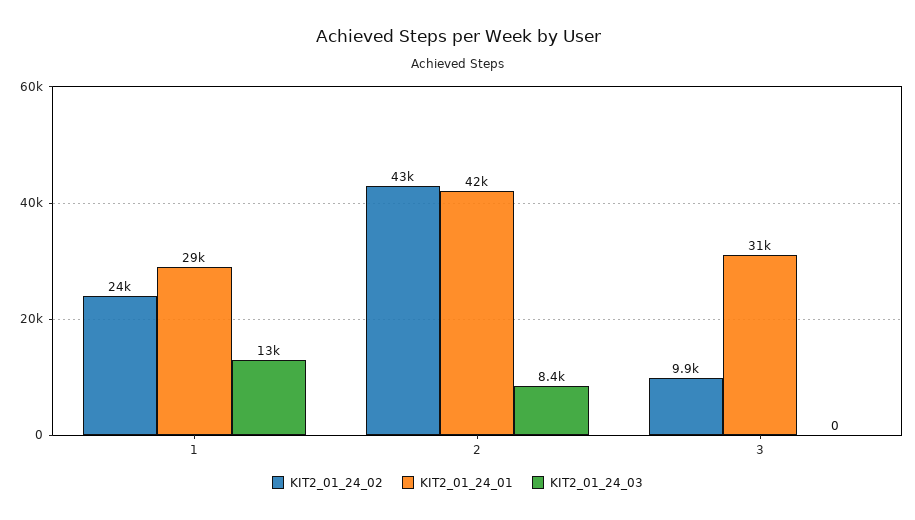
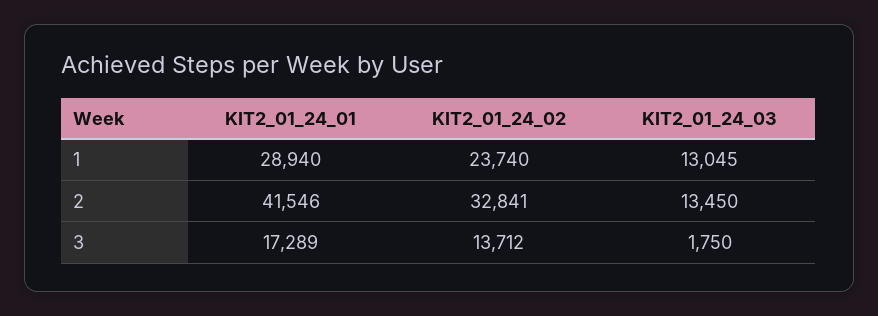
  {
    "KIT2_01_24_02": {
      "1": 23740,
-     "2": 43000,
+     "2": 32841,
-     "3": 9900
+     "3": 13712
    },
    "KIT2_01_24_01": {
      "1": 28940,
      "2": 41546,
-     "3": 31000
+     "3": 17289
    },
    "KIT2_01_24_03": {
      "1": 13045,
-     "2": 8400,
+     "2": 13450,
-     "3": 0
+     "3": 1750
    }
  }

